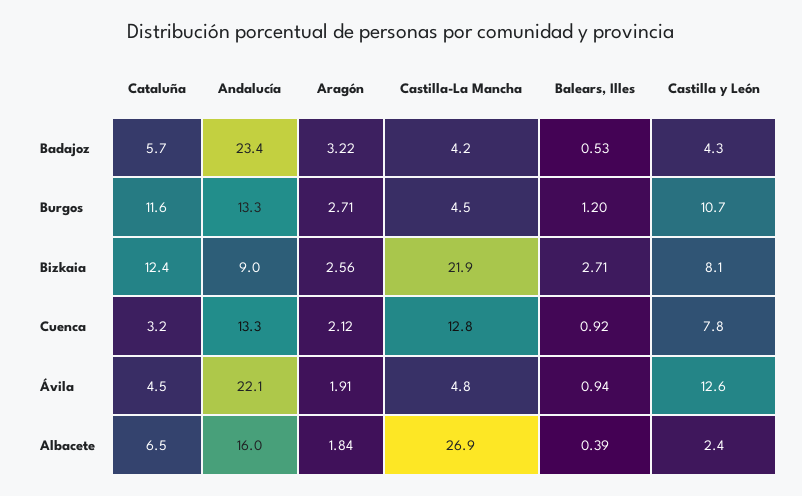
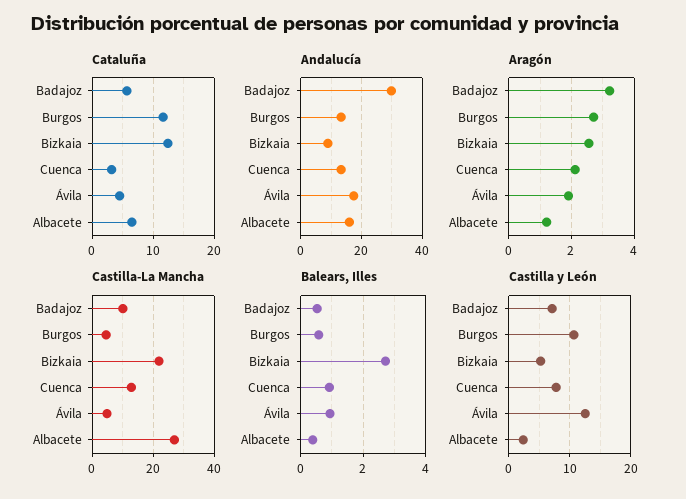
  {
    "Cataluña": {
      "Badajoz": 5.7,
      "Burgos": 11.6,
      "Bizkaia": 12.4,
      "Cuenca": 3.2,
      "Ávila": 4.5,
      "Albacete": 6.5
    },
    "Andalucía": {
-     "Badajoz": 23.4,
+     "Badajoz": 30,
      "Burgos": 13.3,
      "Bizkaia": 9,
      "Cuenca": 13.3,
-     "Ávila": 22.1,
+     "Ávila": 18,
      "Albacete": 16
    },
    "Aragón": {
      "Badajoz": 3.22,
      "Burgos": 2.71,
      "Bizkaia": 2.56,
      "Cuenca": 2.12,
      "Ávila": 1.91,
-     "Albacete": 1.84
+     "Albacete": 1.2
    },
    "Castilla-La Mancha": {
-     "Badajoz": 4.2,
+     "Badajoz": 10,
      "Burgos": 4.5,
      "Bizkaia": 21.9,
      "Cuenca": 12.8,
      "Ávila": 4.8,
      "Albacete": 26.9
    },
    "Balears, Illes": {
      "Badajoz": 0.53,
-     "Burgos": 1.2,
+     "Burgos": 0.6,
      "Bizkaia": 2.71,
      "Cuenca": 0.92,
      "Ávila": 0.94,
      "Albacete": 0.39
    },
    "Castilla y León": {
-     "Badajoz": 4.3,
+     "Badajoz": 7,
      "Burgos": 10.7,
-     "Bizkaia": 8.1,
+     "Bizkaia": 5,
      "Cuenca": 7.8,
      "Ávila": 12.6,
      "Albacete": 2.4
    }
  }

